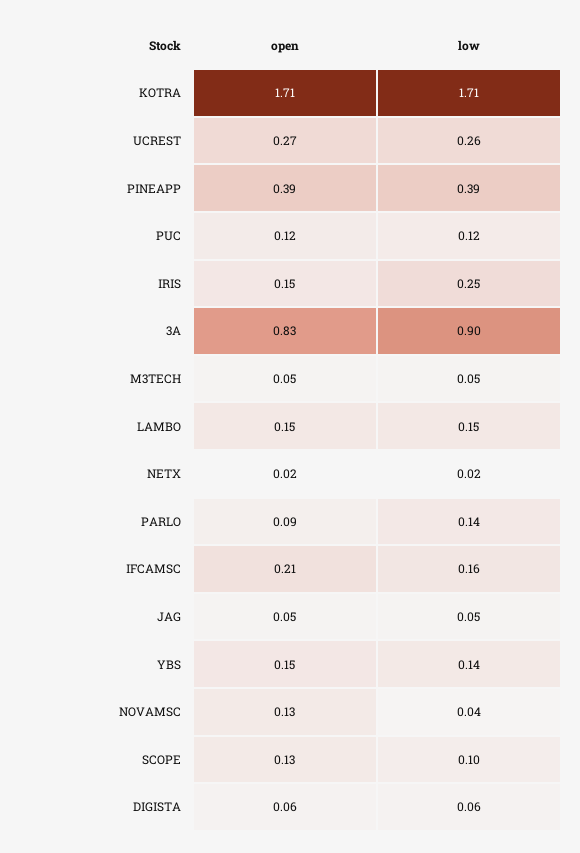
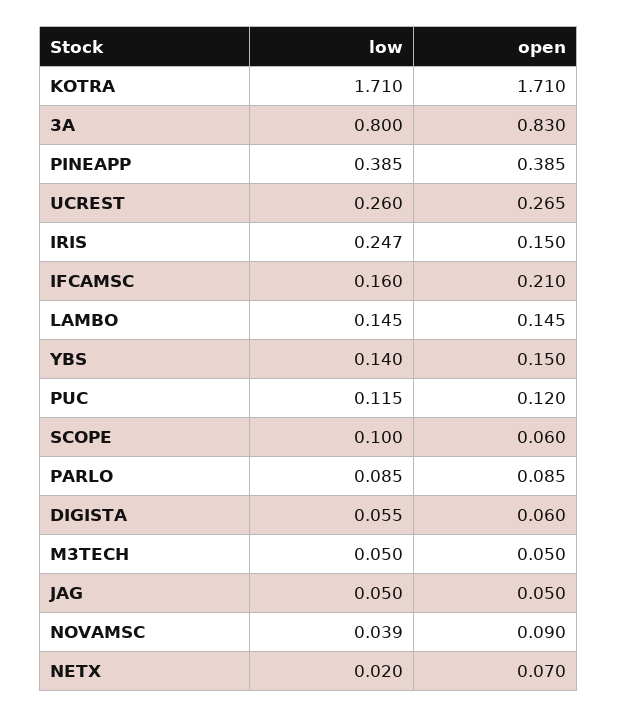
  {
    "open": {
      "KOTRA": 1.71,
      "UCREST": 0.265,
      "PINEAPP": 0.385,
      "PUC": 0.12,
      "IRIS": 0.15,
      "3A": 0.83,
      "M3TECH": 0.05,
      "LAMBO": 0.145,
-     "NETX": 0.02,
+     "NETX": 0.07,
      "PARLO": 0.085,
      "IFCAMSC": 0.21,
      "JAG": 0.05,
      "YBS": 0.15,
-     "NOVAMSC": 0.13,
+     "NOVAMSC": 0.09,
-     "SCOPE": 0.13,
+     "SCOPE": 0.06,
      "DIGISTA": 0.06
    },
    "low": {
      "KOTRA": 1.71,
      "UCREST": 0.26,
      "PINEAPP": 0.385,
      "PUC": 0.115,
      "IRIS": 0.247,
-     "3A": 0.9,
+     "3A": 0.8,
      "M3TECH": 0.05,
      "LAMBO": 0.145,
      "NETX": 0.02,
-     "PARLO": 0.14,
+     "PARLO": 0.085,
      "IFCAMSC": 0.16,
      "JAG": 0.05,
      "YBS": 0.14,
      "NOVAMSC": 0.039,
      "SCOPE": 0.1,
      "DIGISTA": 0.055
    }
  }

